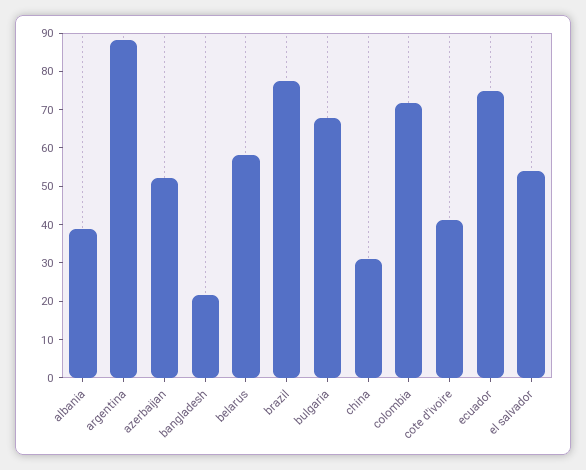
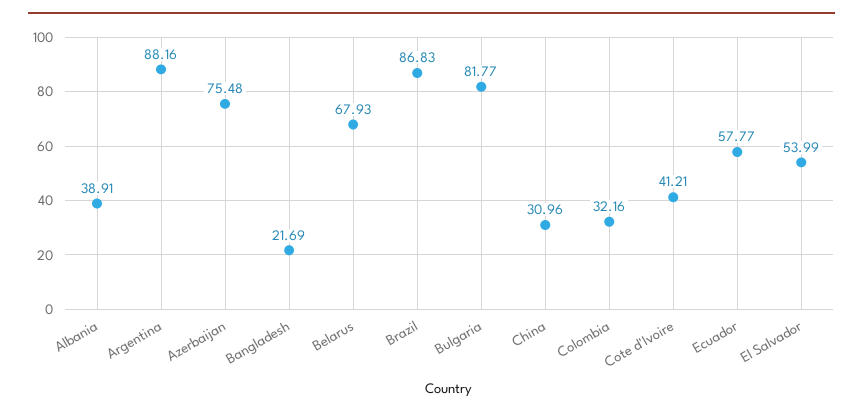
  {
    "albania": 38.91,
    "argentina": 88.16,
-   "azerbaijan": 52.5,
+   "azerbaijan": 75.48,
    "bangladesh": 21.69,
-   "belarus": 57.5,
+   "belarus": 67.93,
-   "brazil": 77.5,
+   "brazil": 86.83,
-   "bulgaria": 67.5,
+   "bulgaria": 81.77,
    "china": 30.96,
-   "colombia": 72.5,
+   "colombia": 32.16,
    "cote d'ivoire": 41.21,
-   "ecuador": 75,
+   "ecuador": 57.77,
    "el salvador": 53.99
  }

